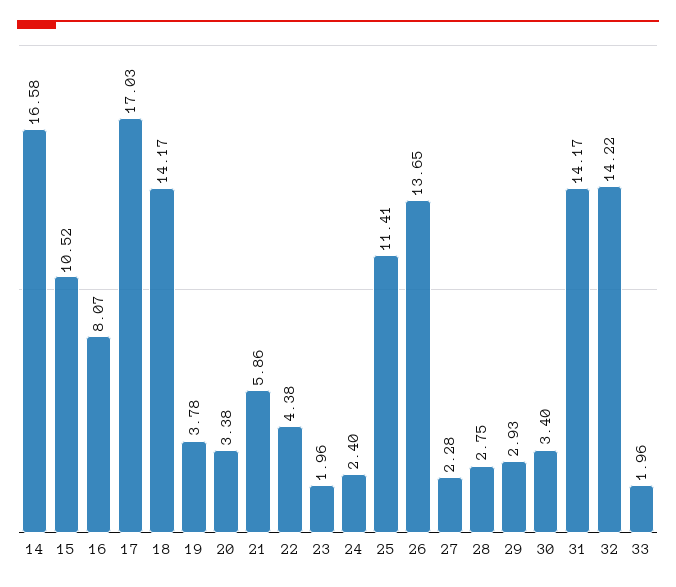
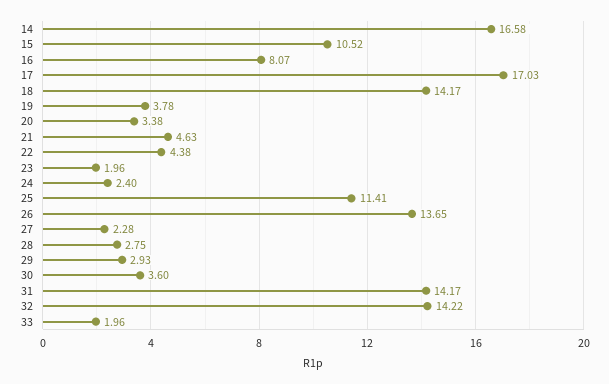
  {
    "14": 16.58,
    "15": 10.52,
    "16": 8.07,
    "17": 17.03,
    "18": 14.17,
    "19": 3.78,
    "20": 3.38,
-   "21": 5.86,
+   "21": 4.63,
    "22": 4.38,
    "23": 1.96,
    "24": 2.4,
    "25": 11.41,
    "26": 13.65,
    "27": 2.28,
    "28": 2.75,
    "29": 2.93,
-   "30": 3.4,
+   "30": 3.6,
    "31": 14.17,
    "32": 14.22,
    "33": 1.96
  }

